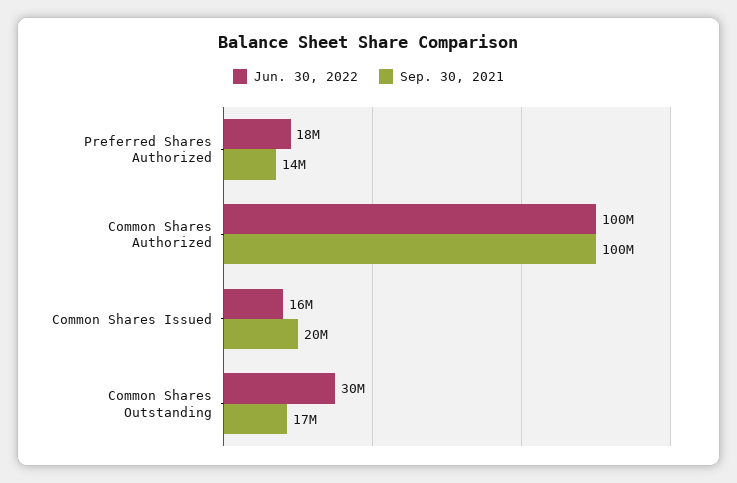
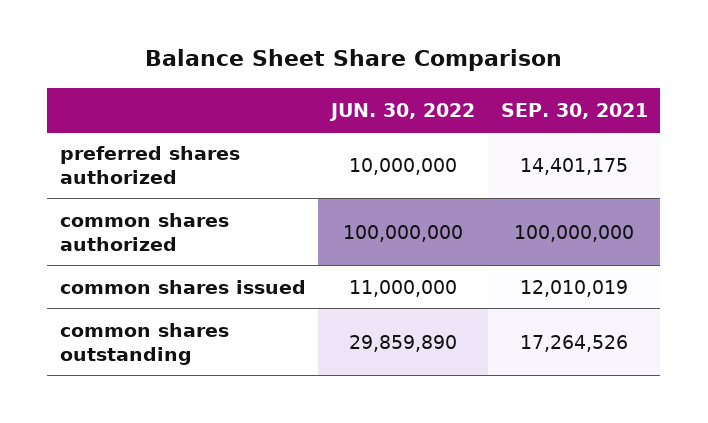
  {
    "Jun. 30, 2022": {
-     "Preferred Shares Authorized": 18000000,
+     "Preferred Shares Authorized": 10000000,
      "Common Shares Authorized": 100000000,
-     "Common Shares Issued": 16000000,
+     "Common Shares Issued": 11000000,
      "Common Shares Outstanding": 29859890
    },
    "Sep. 30, 2021": {
      "Preferred Shares Authorized": 14401175,
      "Common Shares Authorized": 100000000,
-     "Common Shares Issued": 20000000,
+     "Common Shares Issued": 12010019,
      "Common Shares Outstanding": 17264526
    }
  }

